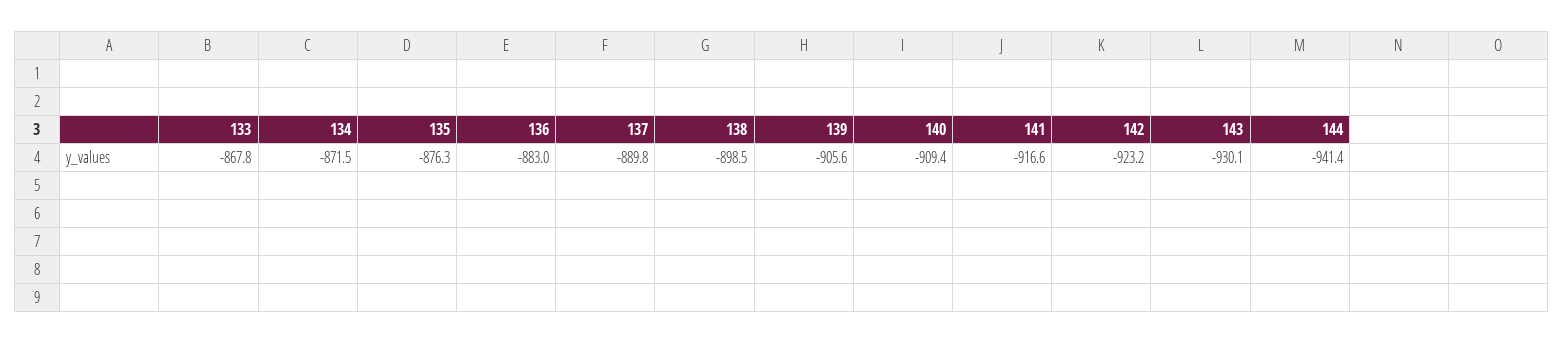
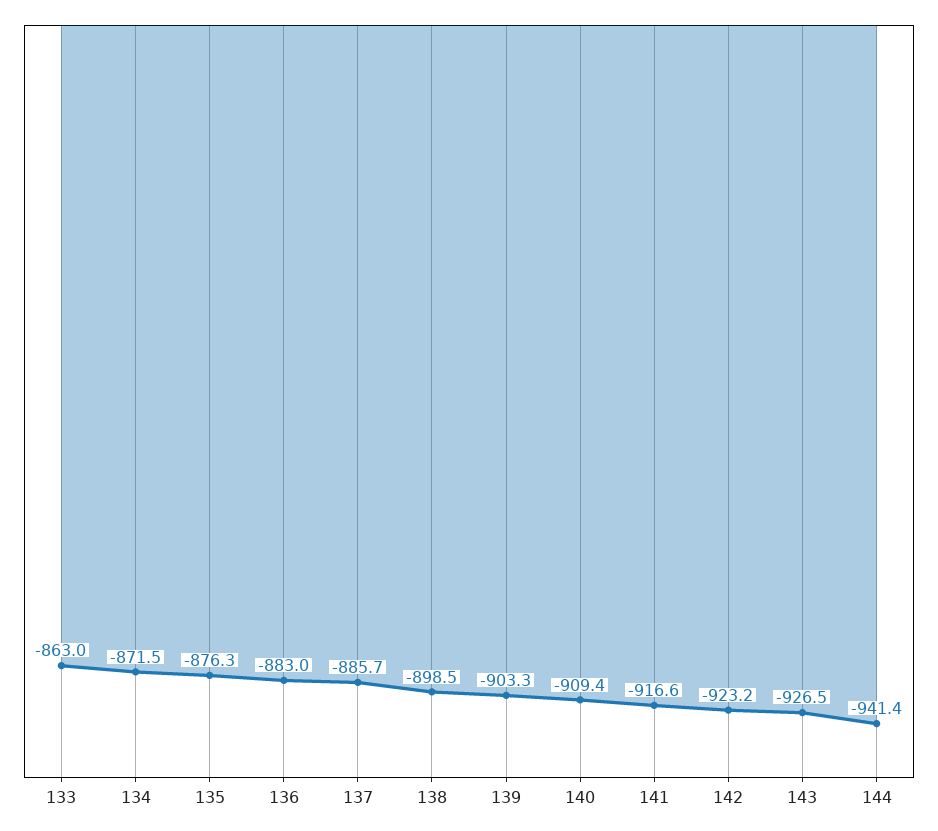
  {
-   "133": -867.8,
+   "133": -863,
    "134": -871.5,
    "135": -876.3,
    "136": -883,
-   "137": -889.8,
+   "137": -885.7,
    "138": -898.5,
-   "139": -905.6,
+   "139": -903.3,
    "140": -909.4,
    "141": -916.6,
    "142": -923.2,
-   "143": -930.1,
+   "143": -926.5,
    "144": -941.4
  }

